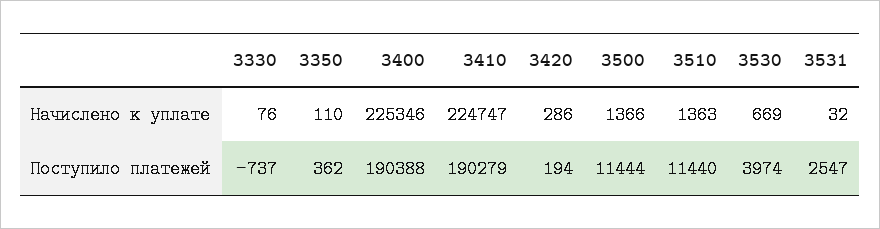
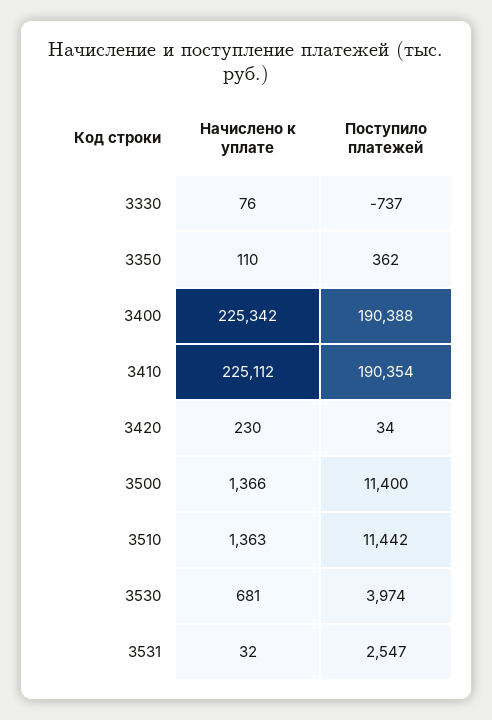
  {
    "3330": {
      "Начислено к уплате": 76,
      "Поступило платежей": -737
    },
    "3350": {
      "Начислено к уплате": 110,
      "Поступило платежей": 362
    },
    "3400": {
-     "Начислено к уплате": 225346,
+     "Начислено к уплате": 225342,
      "Поступило платежей": 190388
    },
    "3410": {
-     "Начислено к уплате": 224747,
+     "Начислено к уплате": 225112,
-     "Поступило платежей": 190279
+     "Поступило платежей": 190354
    },
    "3420": {
-     "Начислено к уплате": 286,
+     "Начислено к уплате": 230,
-     "Поступило платежей": 194
+     "Поступило платежей": 34
    },
    "3500": {
      "Начислено к уплате": 1366,
-     "Поступило платежей": 11444
+     "Поступило платежей": 11400
    },
    "3510": {
      "Начислено к уплате": 1363,
-     "Поступило платежей": 11440
+     "Поступило платежей": 11442
    },
    "3530": {
-     "Начислено к уплате": 669,
+     "Начислено к уплате": 681,
      "Поступило платежей": 3974
    },
    "3531": {
      "Начислено к уплате": 32,
      "Поступило платежей": 2547
    }
  }

